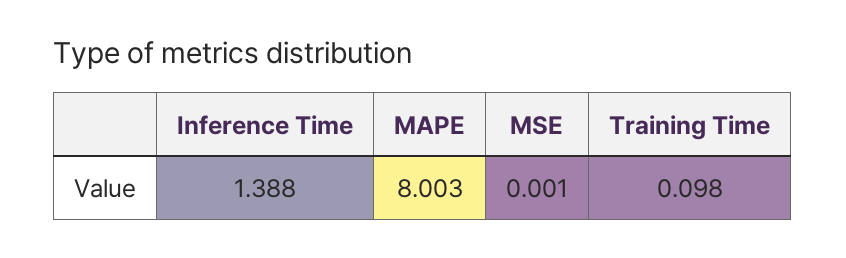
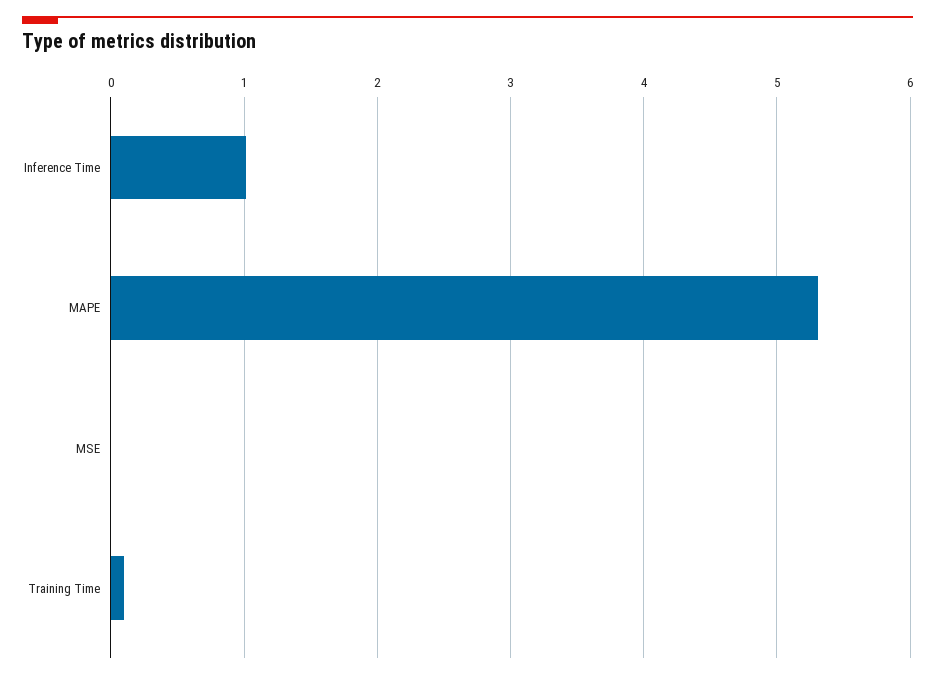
  {
-   "Inference Time": 1.388,
+   "Inference Time": 1,
-   "MAPE": 8.003,
+   "MAPE": 5.3,
    "MSE": 0.001,
    "Training Time": 0.098
  }

